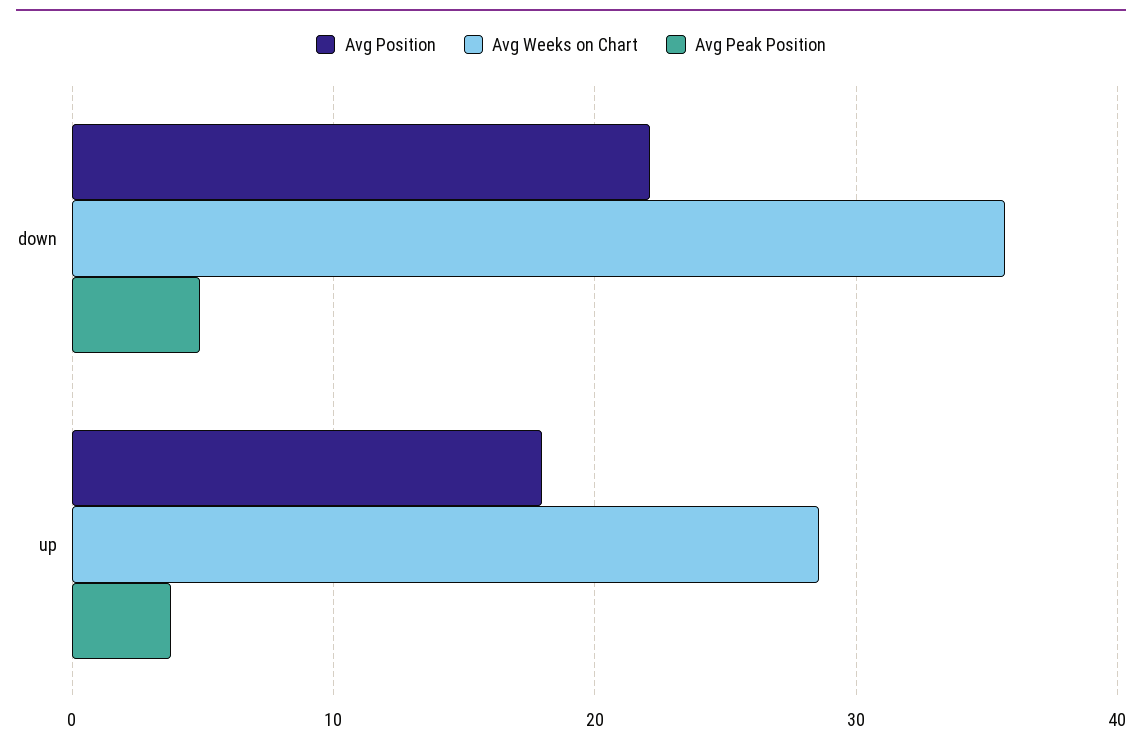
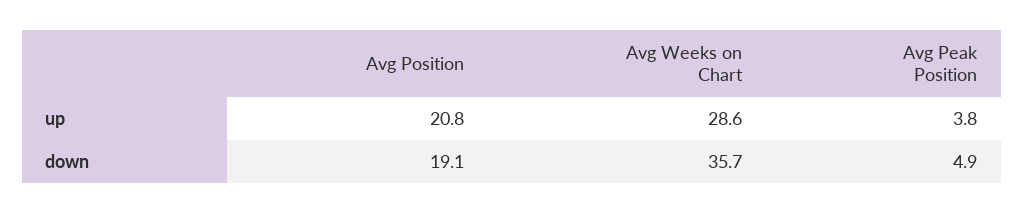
  {
    "Avg Position": {
-     "down": 22,
+     "down": 19.1,
-     "up": 18
+     "up": 20.8
    },
    "Avg Weeks on Chart": {
      "down": 35.7,
      "up": 28.6
    },
    "Avg Peak Position": {
      "down": 4.9,
      "up": 3.8
    }
  }

